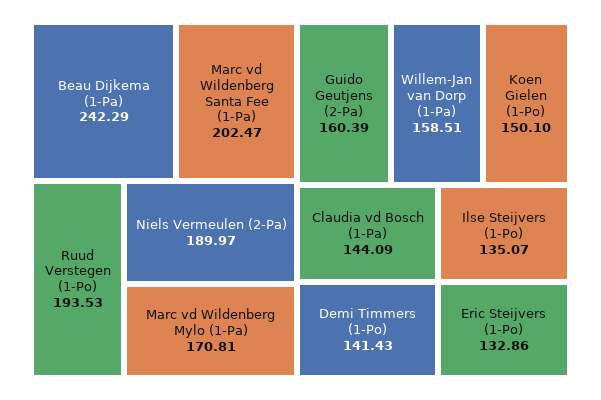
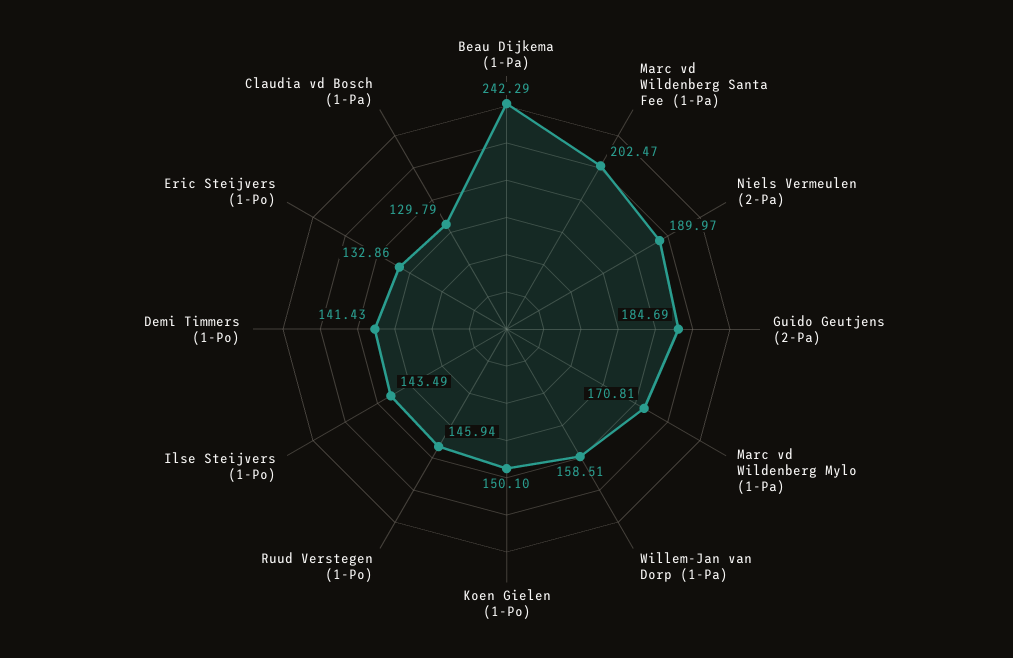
  {
    "Beau Dijkema (1-Pa)": 242.29,
    "Marc vd Wildenberg Santa Fee (1-Pa)": 202.47,
-   "Ruud Verstegen (1-Po)": 193.53,
+   "Ruud Verstegen (1-Po)": 145.94,
    "Niels Vermeulen (2-Pa)": 189.97,
    "Marc vd Wildenberg Mylo (1-Pa)": 170.81,
-   "Guido Geutjens (2-Pa)": 160.39,
+   "Guido Geutjens (2-Pa)": 184.69,
    "Willem-Jan van Dorp (1-Pa)": 158.51,
    "Koen Gielen (1-Po)": 150.1,
-   "Claudia vd Bosch (1-Pa)": 144.09,
+   "Claudia vd Bosch (1-Pa)": 129.79,
    "Demi Timmers (1-Po)": 141.43,
-   "Ilse Steijvers (1-Po)": 135.07,
+   "Ilse Steijvers (1-Po)": 143.49,
    "Eric Steijvers (1-Po)": 132.86
  }

